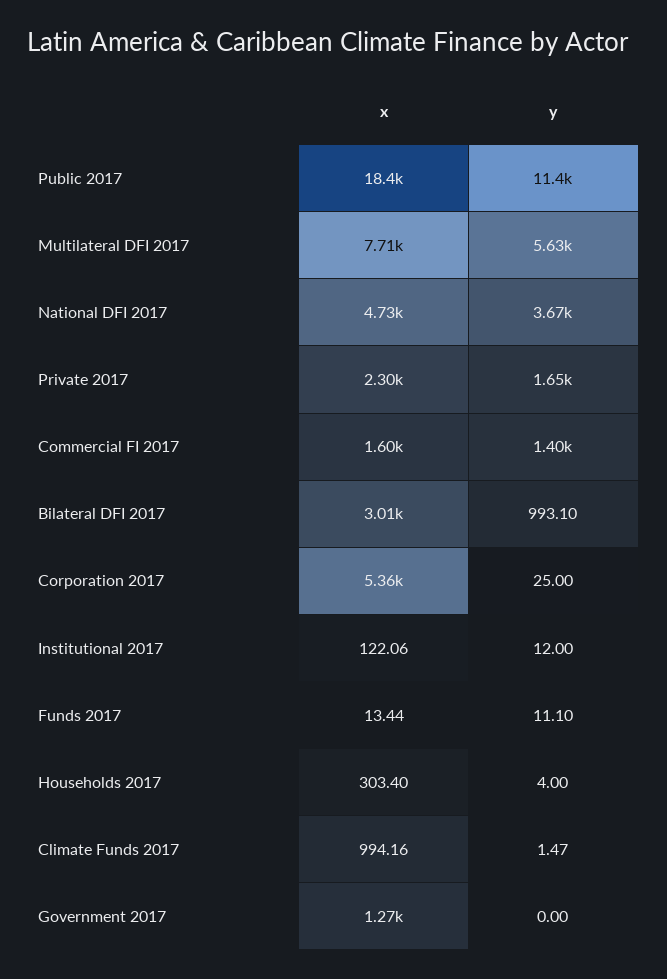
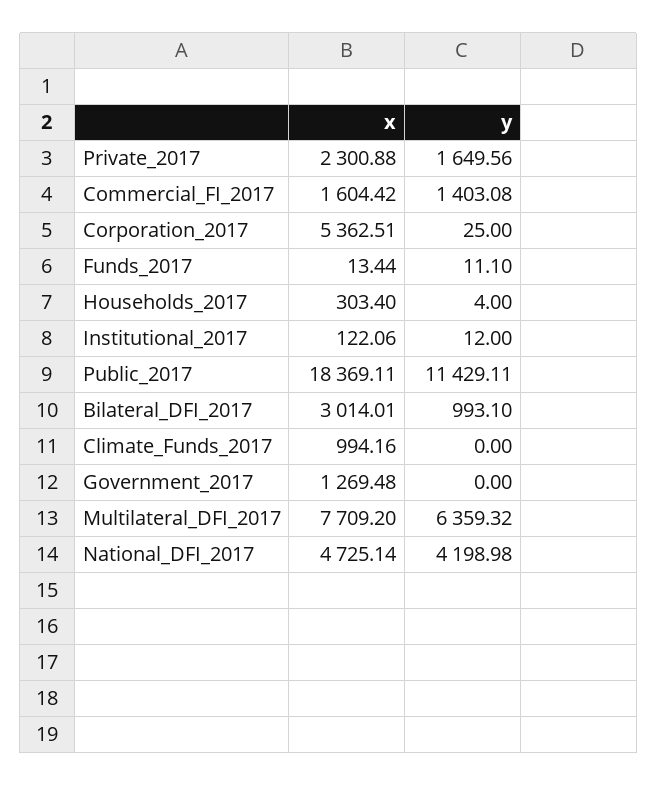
  {
    "x": {
      "Public 2017": 18369.11,
      "Multilateral DFI 2017": 7709.2,
      "National DFI 2017": 4725.14,
      "Private 2017": 2300.88,
      "Commercial FI 2017": 1604.42,
      "Bilateral DFI 2017": 3014.01,
      "Corporation 2017": 5362.51,
      "Institutional 2017": 122.06,
      "Funds 2017": 13.44,
      "Households 2017": 303.4,
      "Climate Funds 2017": 994.16,
      "Government 2017": 1269.48
    },
    "y": {
      "Public 2017": 11429.11,
-     "Multilateral DFI 2017": 5630,
+     "Multilateral DFI 2017": 6359.32,
-     "National DFI 2017": 3670,
+     "National DFI 2017": 4198.98,
      "Private 2017": 1649.56,
      "Commercial FI 2017": 1403.08,
      "Bilateral DFI 2017": 993.1,
      "Corporation 2017": 25,
      "Institutional 2017": 12,
      "Funds 2017": 11.1,
      "Households 2017": 4,
-     "Climate Funds 2017": 1.47,
+     "Climate Funds 2017": 0,
      "Government 2017": 0
    }
  }

